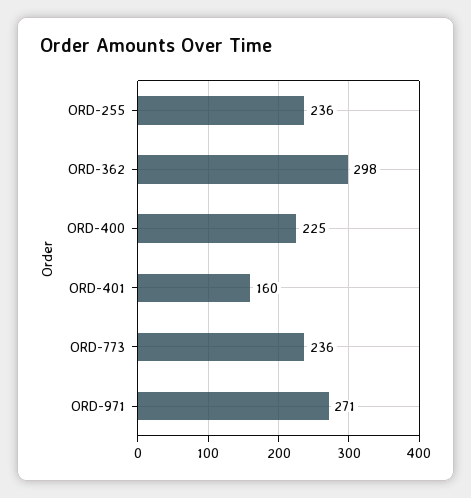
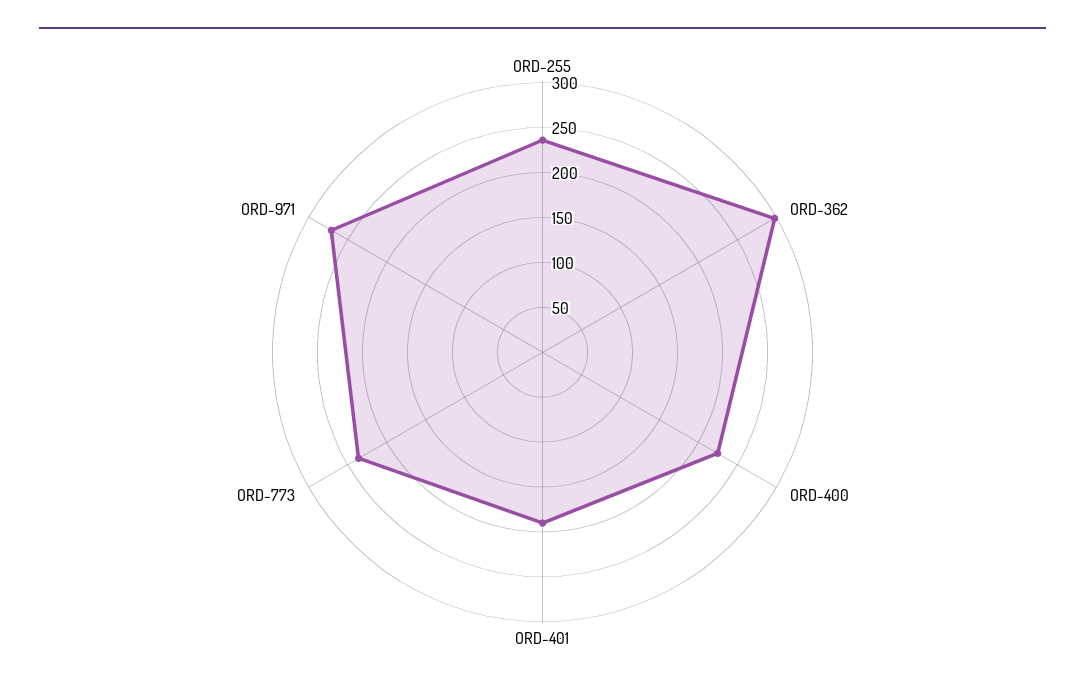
  {
    "ORD-255": 236,
    "ORD-362": 298,
    "ORD-400": 225,
-   "ORD-401": 160,
+   "ORD-401": 190,
    "ORD-773": 236,
    "ORD-971": 271
  }

